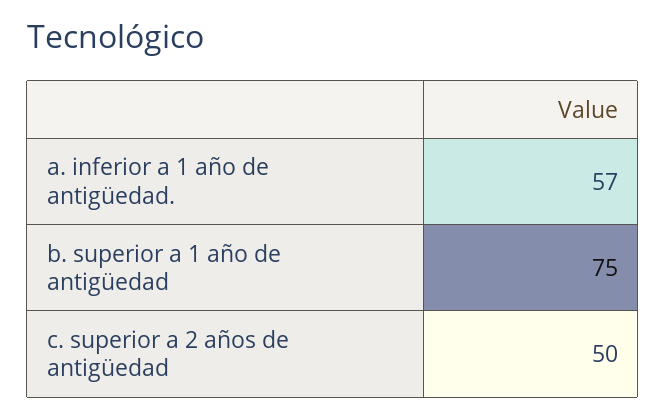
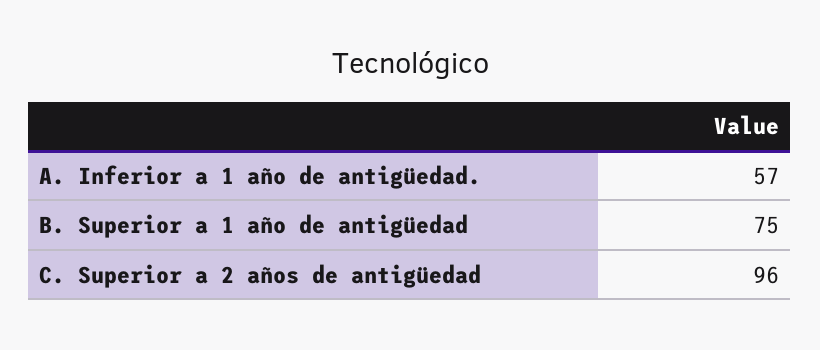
  {
    "a. inferior a 1 año de antigüedad.": 57,
    "b. superior a 1 año de antigüedad": 75,
-   "c. superior a 2 años de antigüedad": 50
+   "c. superior a 2 años de antigüedad": 96
  }

